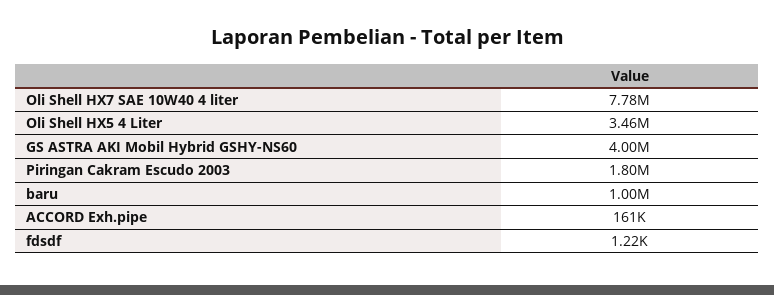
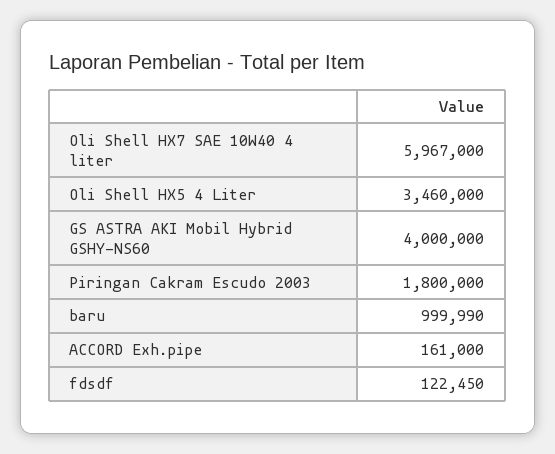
  {
-   "Oli Shell HX7 SAE 10W40 4 liter": 7780000,
+   "Oli Shell HX7 SAE 10W40 4 liter": 5967000,
    "Oli Shell HX5 4 Liter": 3460000,
    "GS ASTRA AKI Mobil Hybrid GSHY-NS60": 4000000,
    "Piringan Cakram Escudo 2003": 1800000,
    "baru": 999990,
    "ACCORD Exh.pipe": 161000,
-   "fdsdf": 1220
+   "fdsdf": 122450
  }

